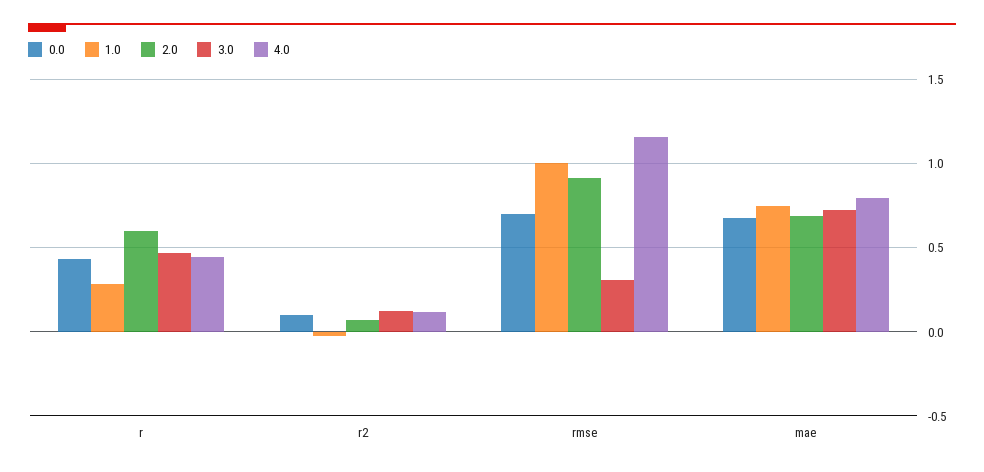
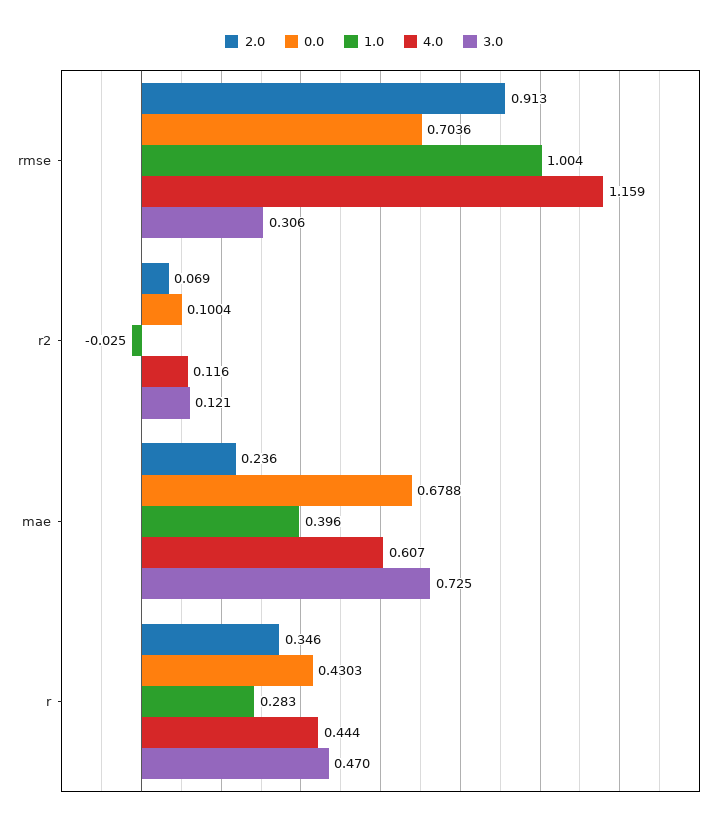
  {
    "0.0": {
      "r": 0.4303,
      "r2": 0.1004,
      "rmse": 0.7036,
      "mae": 0.6788
    },
    "1.0": {
      "r": 0.283,
      "r2": -0.025,
      "rmse": 1.004,
-     "mae": 0.75
+     "mae": 0.396
    },
    "2.0": {
-     "r": 0.6,
+     "r": 0.346,
      "r2": 0.069,
      "rmse": 0.913,
-     "mae": 0.7
+     "mae": 0.236
    },
    "3.0": {
      "r": 0.47,
      "r2": 0.121,
      "rmse": 0.306,
      "mae": 0.725
    },
    "4.0": {
      "r": 0.444,
      "r2": 0.116,
      "rmse": 1.159,
-     "mae": 0.8
+     "mae": 0.607
    }
  }

